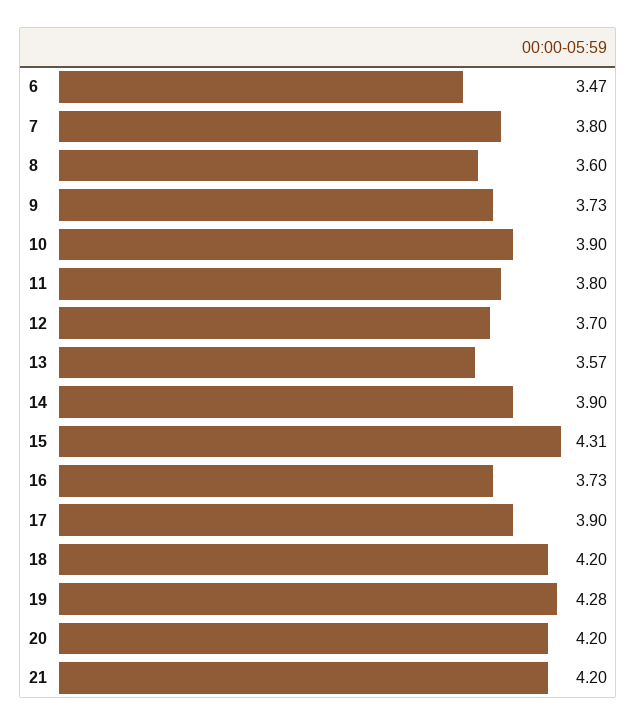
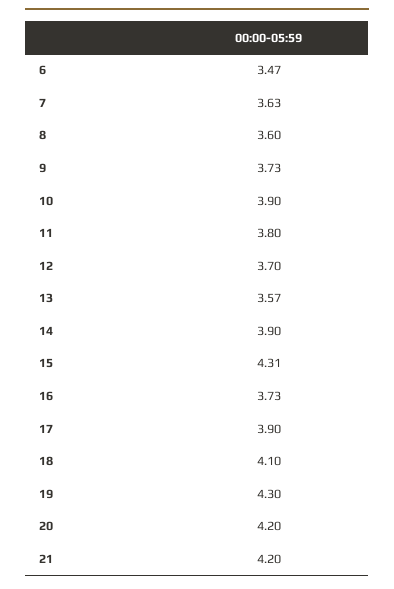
  {
    "6": 3.47,
-   "7": 3.8,
+   "7": 3.63,
    "8": 3.6,
    "9": 3.73,
    "10": 3.9,
    "11": 3.8,
    "12": 3.7,
    "13": 3.57,
    "14": 3.9,
    "15": 4.31,
    "16": 3.73,
    "17": 3.9,
-   "18": 4.2,
+   "18": 4.1,
-   "19": 4.28,
+   "19": 4.3,
    "20": 4.2,
    "21": 4.2
  }

